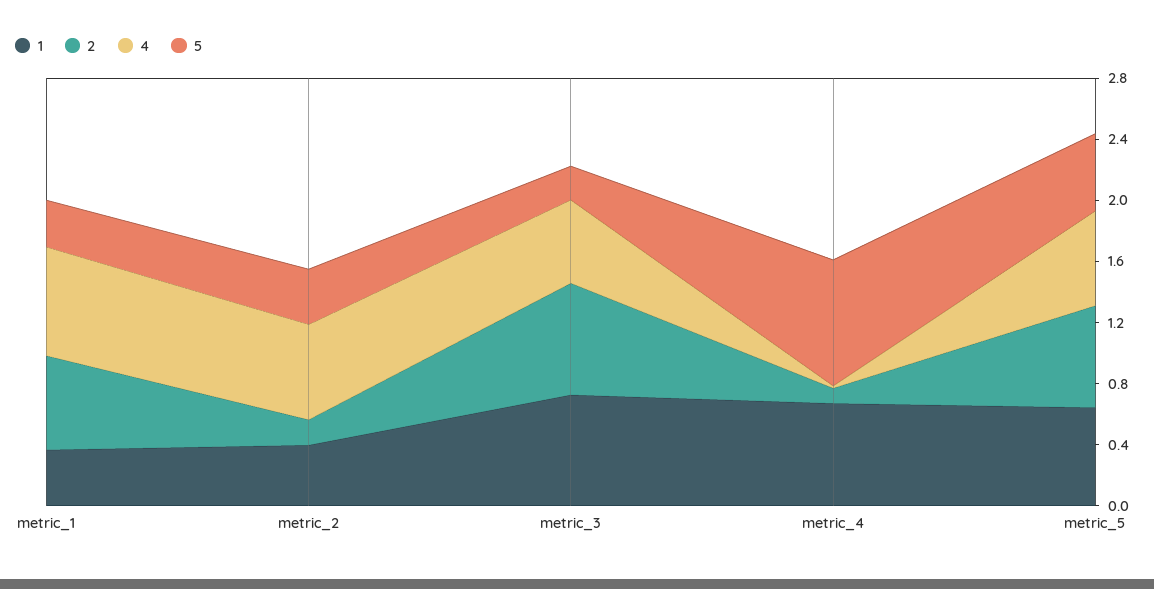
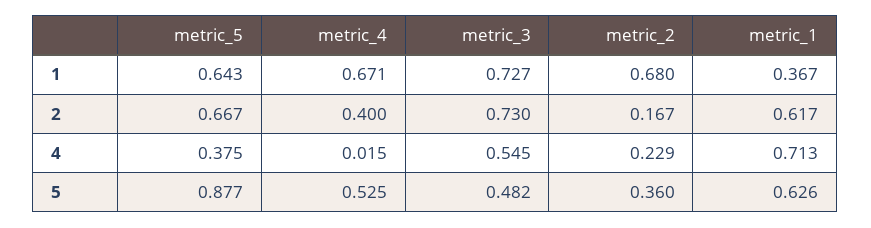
  {
    "1": {
      "metric_1": 0.367,
-     "metric_2": 0.4,
+     "metric_2": 0.68,
      "metric_3": 0.727,
      "metric_4": 0.671,
      "metric_5": 0.643
    },
    "2": {
      "metric_1": 0.617,
      "metric_2": 0.167,
      "metric_3": 0.73,
-     "metric_4": 0.1,
+     "metric_4": 0.4,
      "metric_5": 0.667
    },
    "4": {
      "metric_1": 0.713,
-     "metric_2": 0.6,
+     "metric_2": 0.229,
      "metric_3": 0.545,
      "metric_4": 0.015,
-     "metric_5": 0.6
+     "metric_5": 0.375
    },
    "5": {
-     "metric_1": 0.3,
+     "metric_1": 0.626,
      "metric_2": 0.36,
-     "metric_3": 0.2,
+     "metric_3": 0.482,
-     "metric_4": 0.8,
+     "metric_4": 0.525,
-     "metric_5": 0.5
+     "metric_5": 0.877
    }
  }

